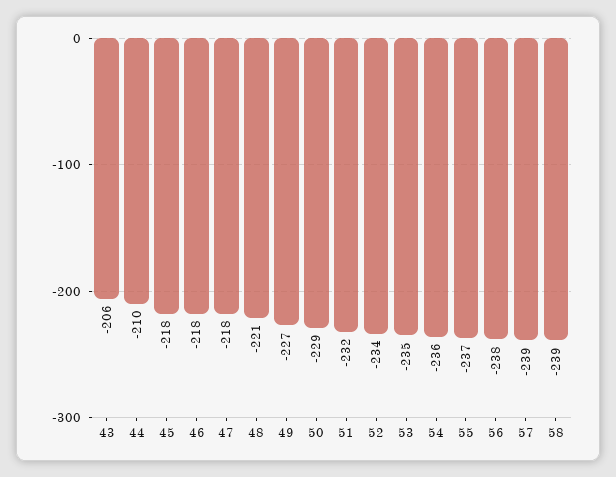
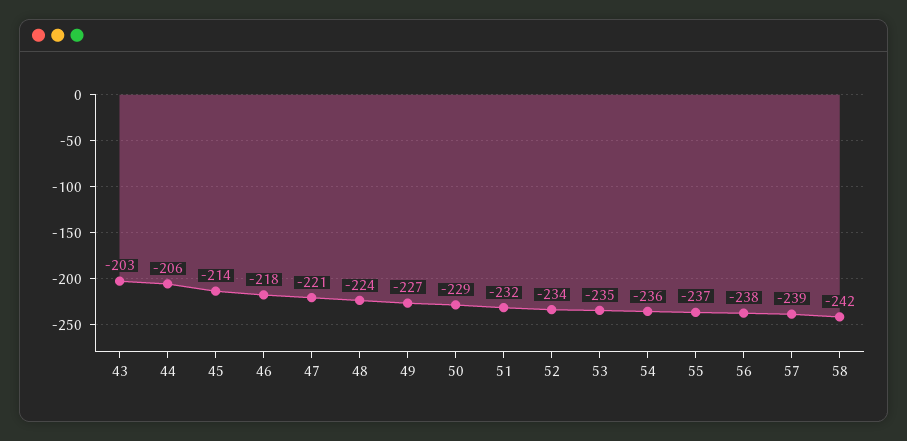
  {
-   "43": -206,
+   "43": -203,
-   "44": -210,
+   "44": -206,
-   "45": -218,
+   "45": -214,
    "46": -218,
-   "47": -218,
+   "47": -221,
-   "48": -221,
+   "48": -224,
    "49": -227,
    "50": -229,
    "51": -232,
    "52": -234,
    "53": -235,
    "54": -236,
    "55": -237,
    "56": -238,
    "57": -239,
-   "58": -239
+   "58": -242
  }

